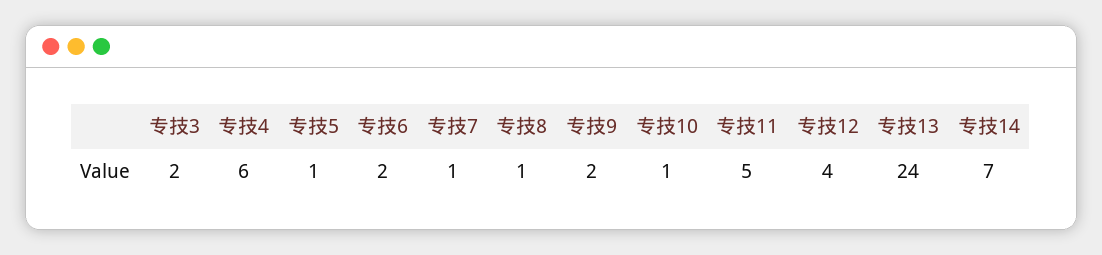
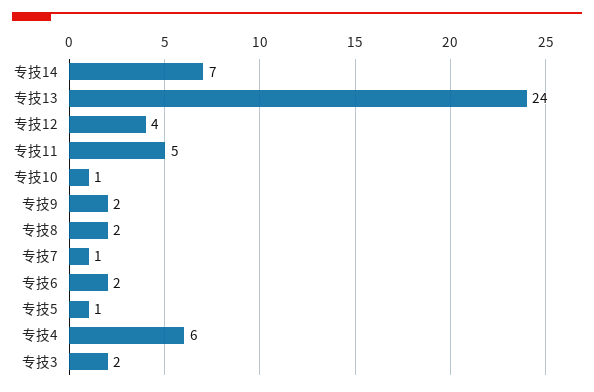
  {
    "专技3": 2,
    "专技4": 6,
    "专技5": 1,
    "专技6": 2,
    "专技7": 1,
-   "专技8": 1,
+   "专技8": 2,
    "专技9": 2,
    "专技10": 1,
    "专技11": 5,
    "专技12": 4,
    "专技13": 24,
    "专技14": 7
  }

